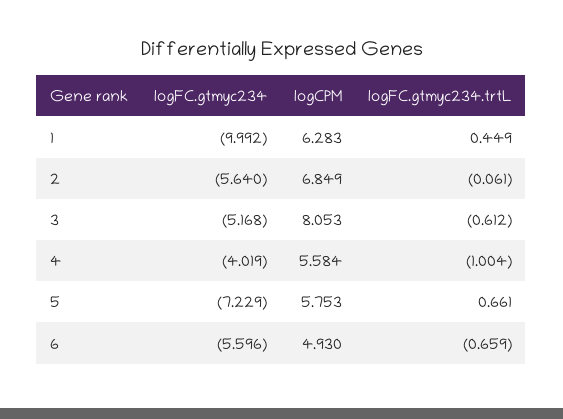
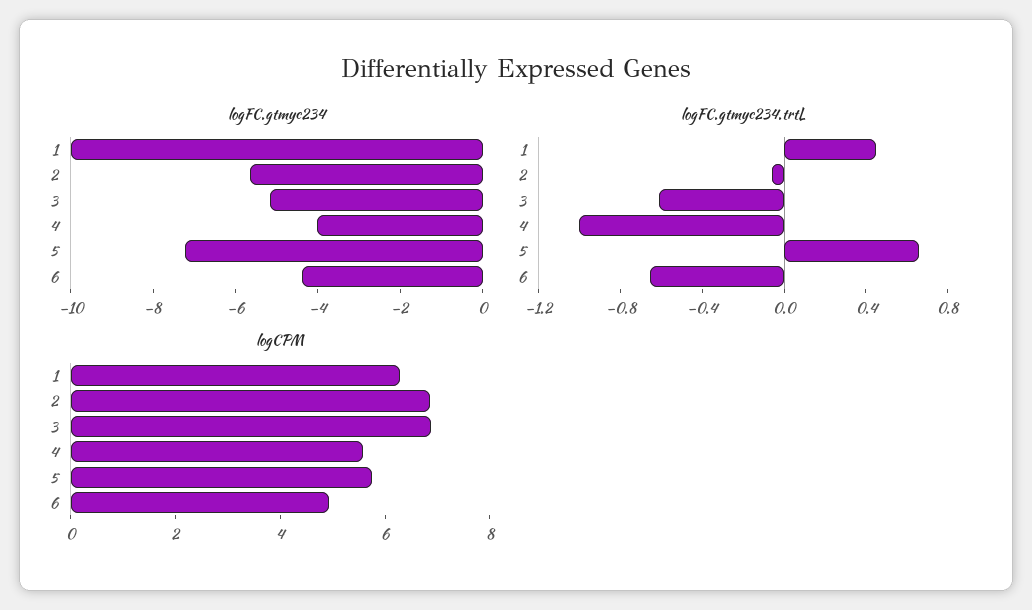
  {
    "logFC.gtmyc234": {
      "1": -9.992,
      "2": -5.64,
      "3": -5.168,
      "4": -4.019,
      "5": -7.229,
-     "6": -5.596
+     "6": -4.5
    },
    "logCPM": {
      "1": 6.283,
      "2": 6.849,
-     "3": 8.053,
+     "3": 7,
      "4": 5.584,
      "5": 5.753,
      "6": 4.93
    },
    "logFC.gtmyc234.trtL": {
      "1": 0.449,
      "2": -0.061,
      "3": -0.612,
      "4": -1.004,
      "5": 0.661,
      "6": -0.659
    }
  }

